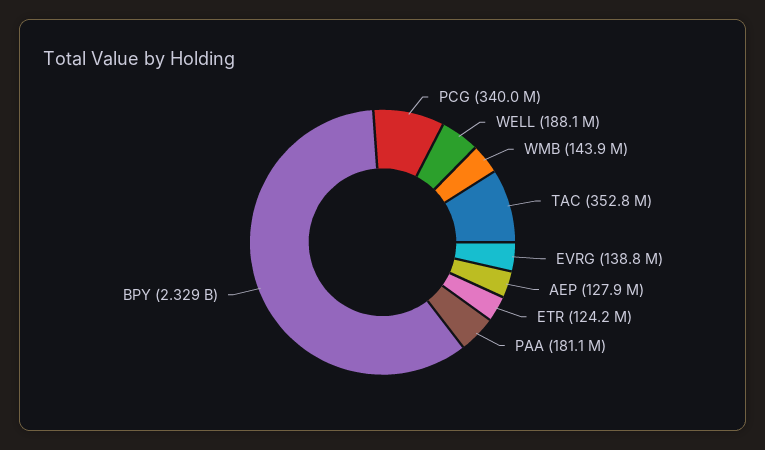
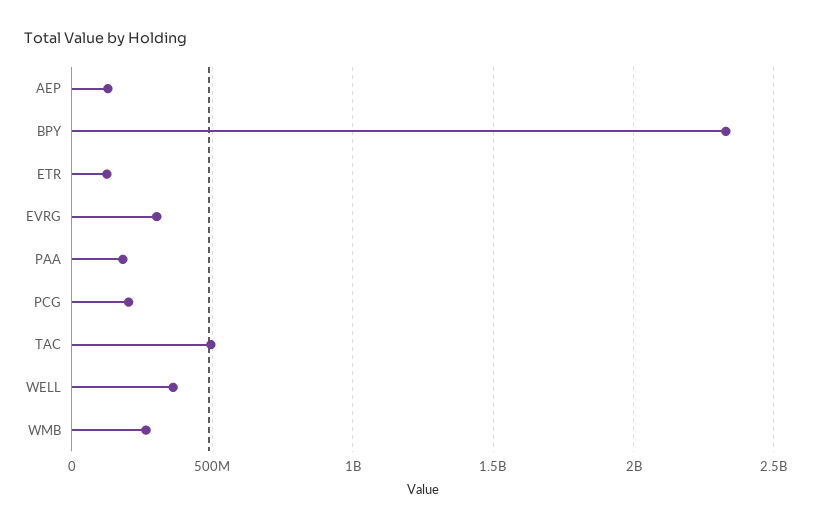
  {
-   "PCG": 340000000,
+   "PCG": 200000000,
-   "WELL": 188100000,
+   "WELL": 350000000,
-   "WMB": 143900000,
+   "WMB": 250000000,
-   "TAC": 352800000,
+   "TAC": 500000000,
-   "EVRG": 138800000,
+   "EVRG": 300000000,
    "AEP": 127900000,
    "ETR": 124200000,
    "PAA": 181100000,
    "BPY": 2329000000
  }

